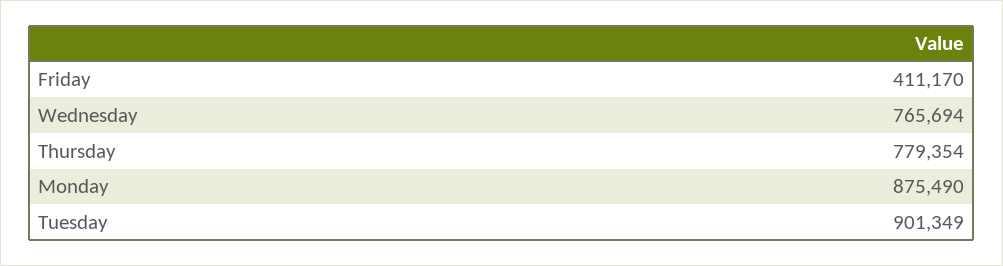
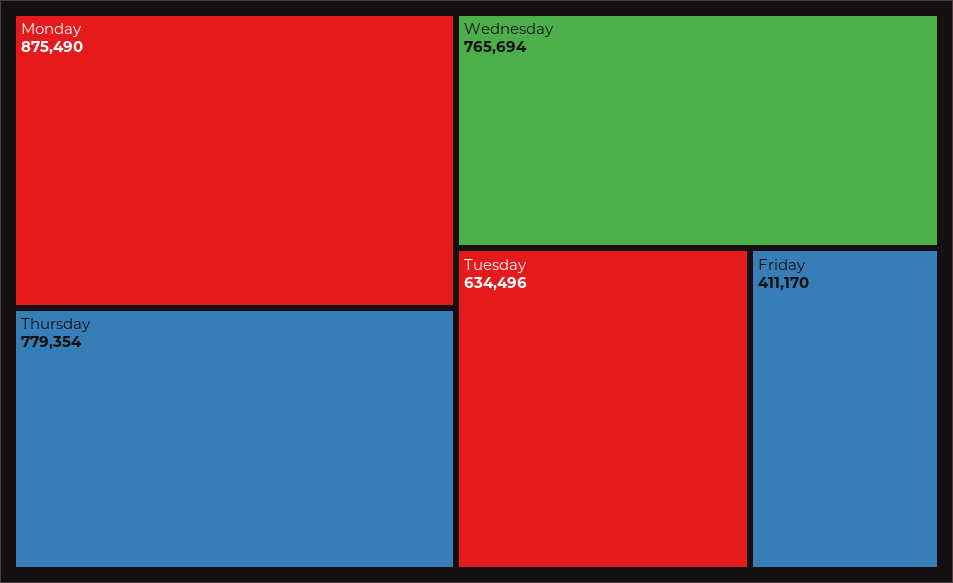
  {
    "Friday": 411170,
    "Wednesday": 765694,
    "Thursday": 779354,
    "Monday": 875490,
-   "Tuesday": 901349
+   "Tuesday": 634496
  }

